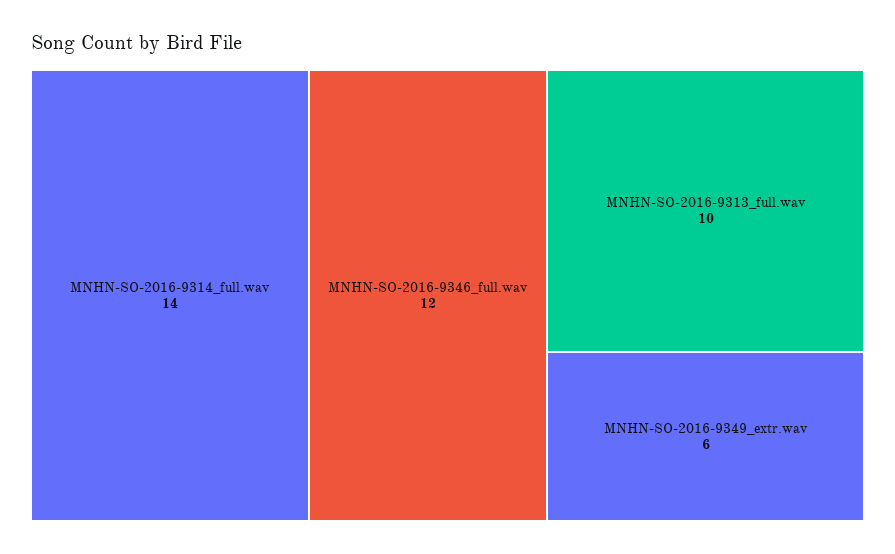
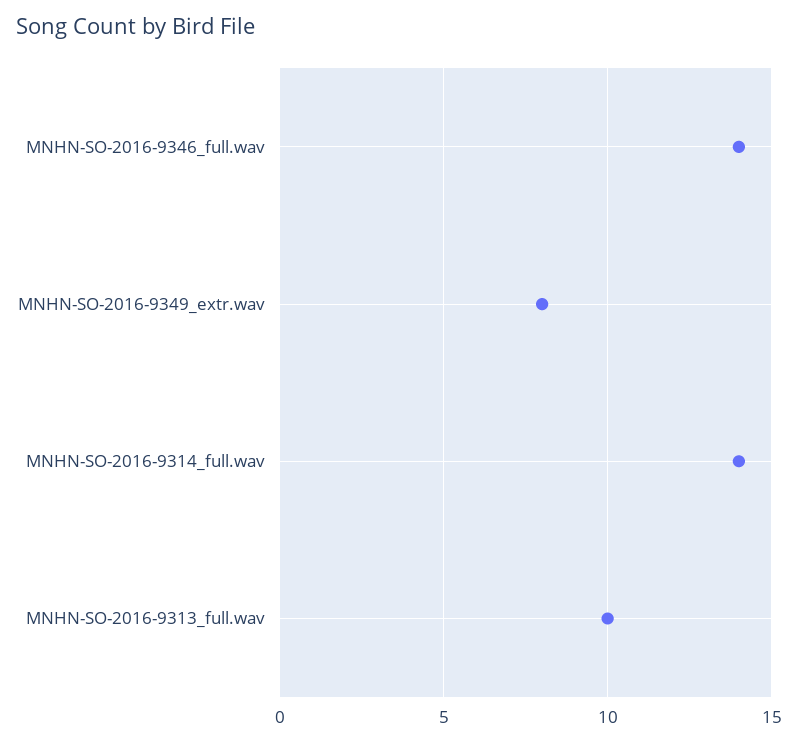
  {
    "MNHN-SO-2016-9314_full.wav": 14,
-   "MNHN-SO-2016-9346_full.wav": 12,
+   "MNHN-SO-2016-9346_full.wav": 14,
    "MNHN-SO-2016-9313_full.wav": 10,
-   "MNHN-SO-2016-9349_extr.wav": 6
+   "MNHN-SO-2016-9349_extr.wav": 8
  }

